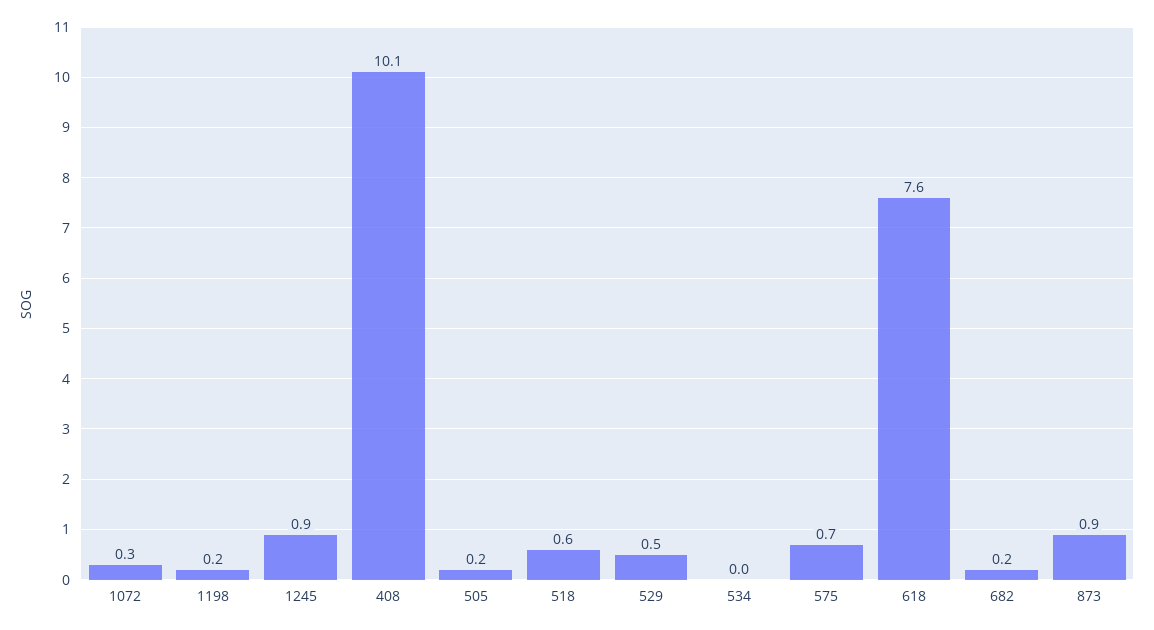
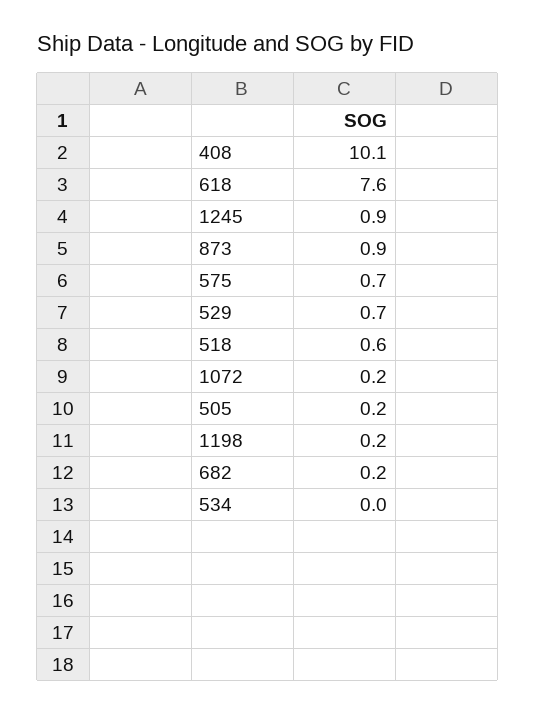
  {
-   "1072": 0.3,
+   "1072": 0.2,
    "1198": 0.2,
    "1245": 0.9,
    "408": 10.1,
    "505": 0.2,
    "518": 0.6,
-   "529": 0.5,
+   "529": 0.7,
    "534": 0,
    "575": 0.7,
    "618": 7.6,
    "682": 0.2,
    "873": 0.9
  }

